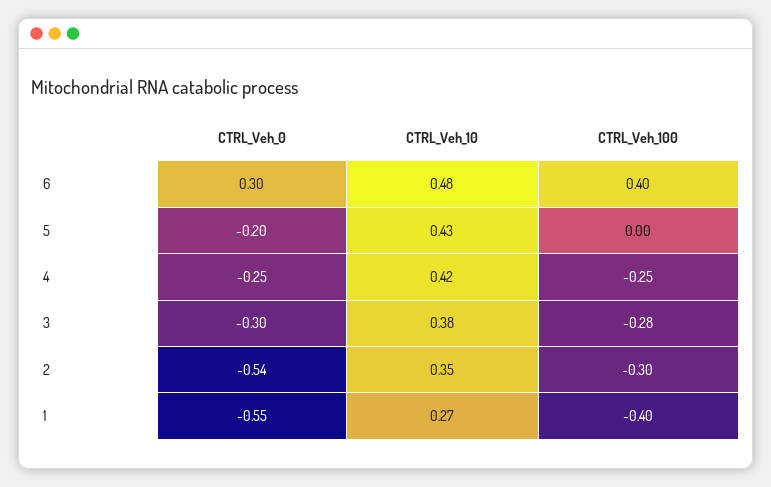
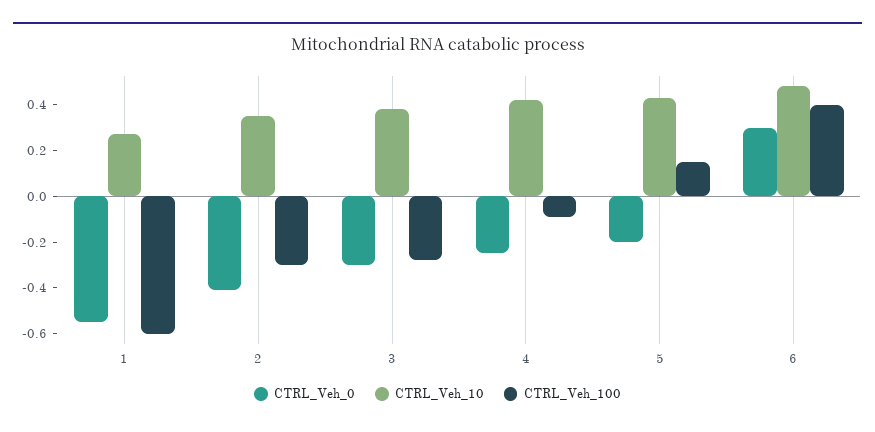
  {
    "CTRL_Veh_0": {
      "6": 0.3,
      "5": -0.2,
      "4": -0.25,
      "3": -0.3,
-     "2": -0.54,
+     "2": -0.4,
      "1": -0.55
    },
    "CTRL_Veh_10": {
      "6": 0.48,
      "5": 0.43,
      "4": 0.42,
      "3": 0.38,
      "2": 0.35,
      "1": 0.27
    },
    "CTRL_Veh_100": {
      "6": 0.4,
-     "5": 0,
+     "5": 0.15,
-     "4": -0.25,
+     "4": -0.1,
      "3": -0.28,
      "2": -0.3,
-     "1": -0.4
+     "1": -0.6
    }
  }

